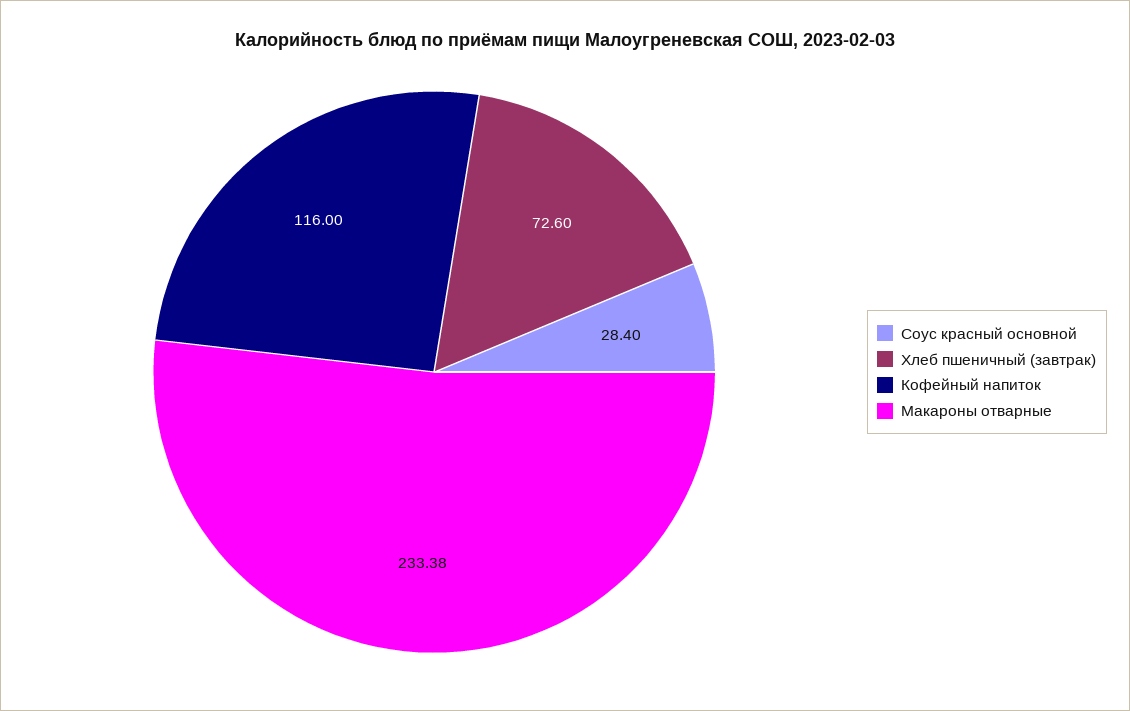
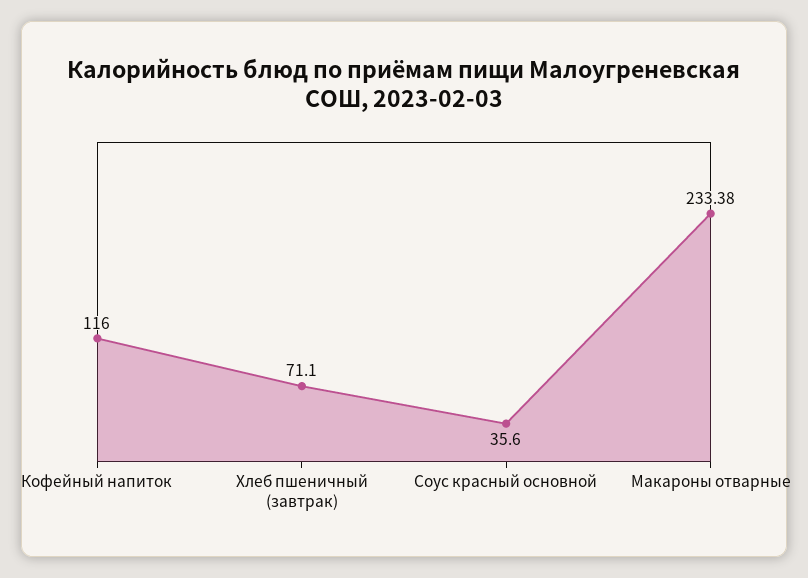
  {
-   "Соус красный основной": 28.4,
+   "Соус красный основной": 35.6,
-   "Хлеб пшеничный (завтрак)": 72.6,
+   "Хлеб пшеничный (завтрак)": 71.1,
    "Кофейный напиток": 116,
    "Макароны отварные": 233.38
  }

